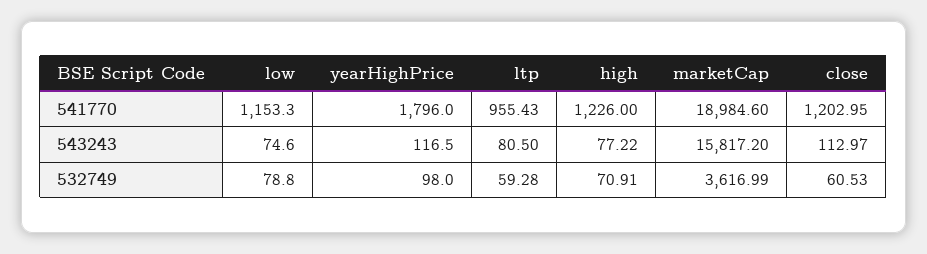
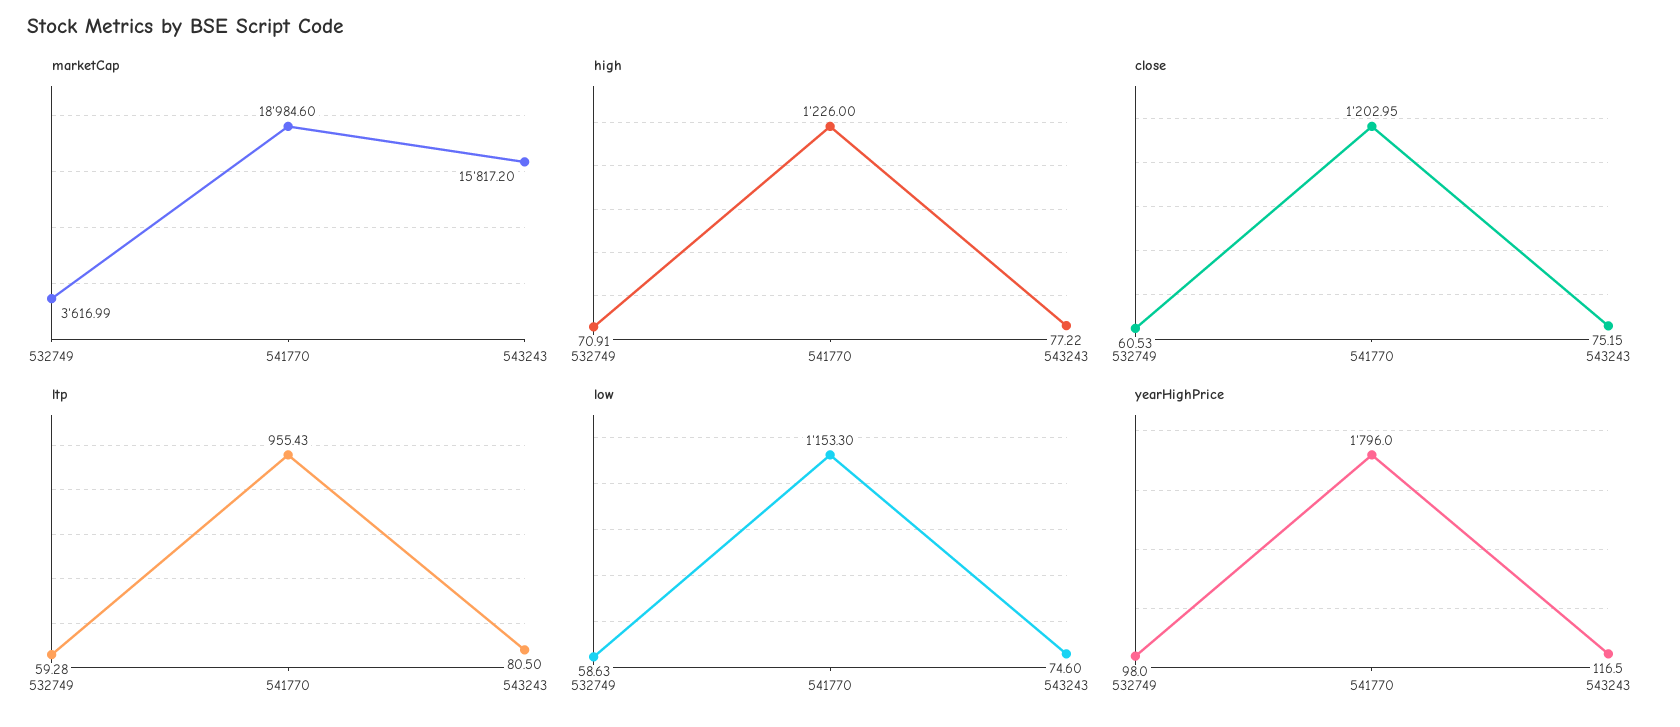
  {
    "low": {
      "541770": 1153.3,
      "543243": 74.6,
-     "532749": 78.8
+     "532749": 58.63
    },
    "yearHighPrice": {
      "541770": 1796,
      "543243": 116.5,
      "532749": 98
    },
    "ltp": {
      "541770": 955.43,
      "543243": 80.5,
      "532749": 59.28
    },
    "high": {
      "541770": 1226,
      "543243": 77.22,
      "532749": 70.91
    },
    "marketCap": {
      "541770": 18984.6,
      "543243": 15817.2,
      "532749": 3616.99
    },
    "close": {
      "541770": 1202.95,
-     "543243": 112.97,
+     "543243": 75.15,
      "532749": 60.53
    }
  }

